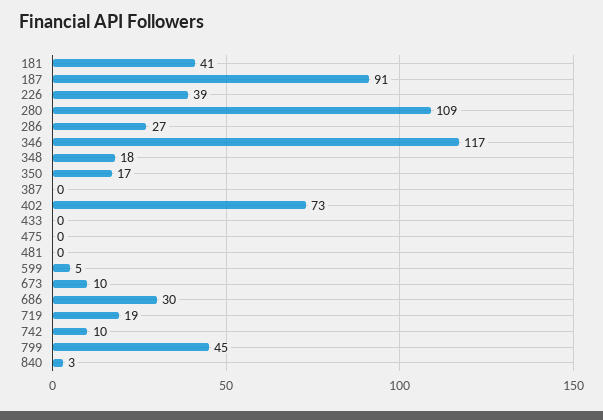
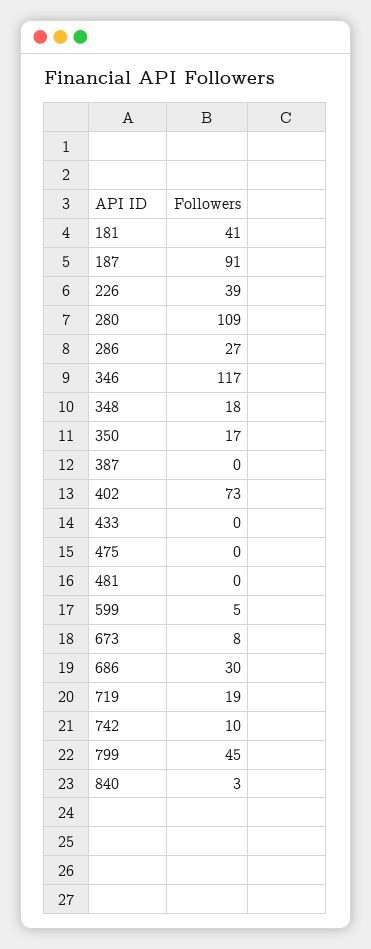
  {
    "181": 41,
    "187": 91,
    "226": 39,
    "280": 109,
    "286": 27,
    "346": 117,
    "348": 18,
    "350": 17,
    "387": 0,
    "402": 73,
    "433": 0,
    "475": 0,
    "481": 0,
    "599": 5,
-   "673": 10,
+   "673": 8,
    "686": 30,
    "719": 19,
    "742": 10,
    "799": 45,
    "840": 3
  }

